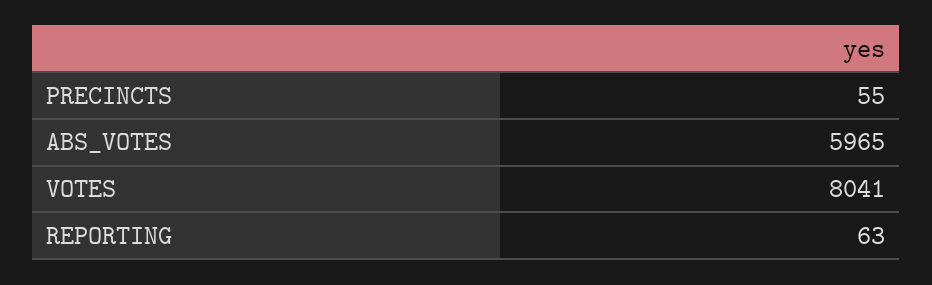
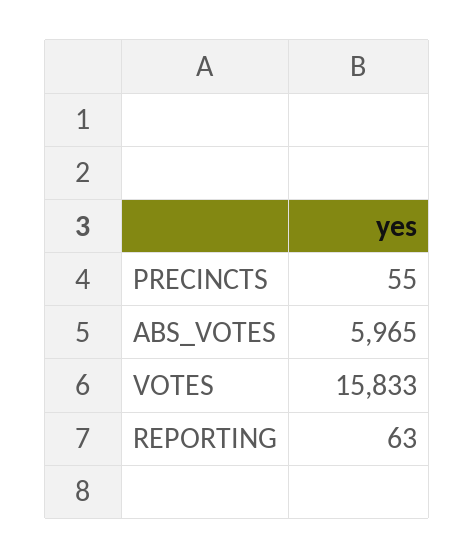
  {
    "PRECINCTS": 55,
    "ABS_VOTES": 5965,
-   "VOTES": 8041,
+   "VOTES": 15833,
    "REPORTING": 63
  }

